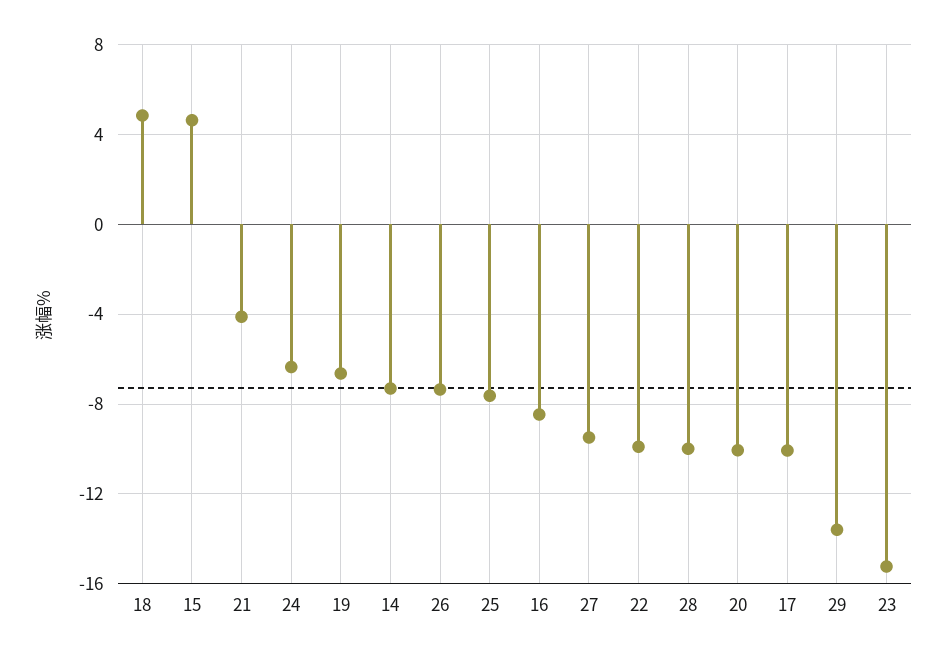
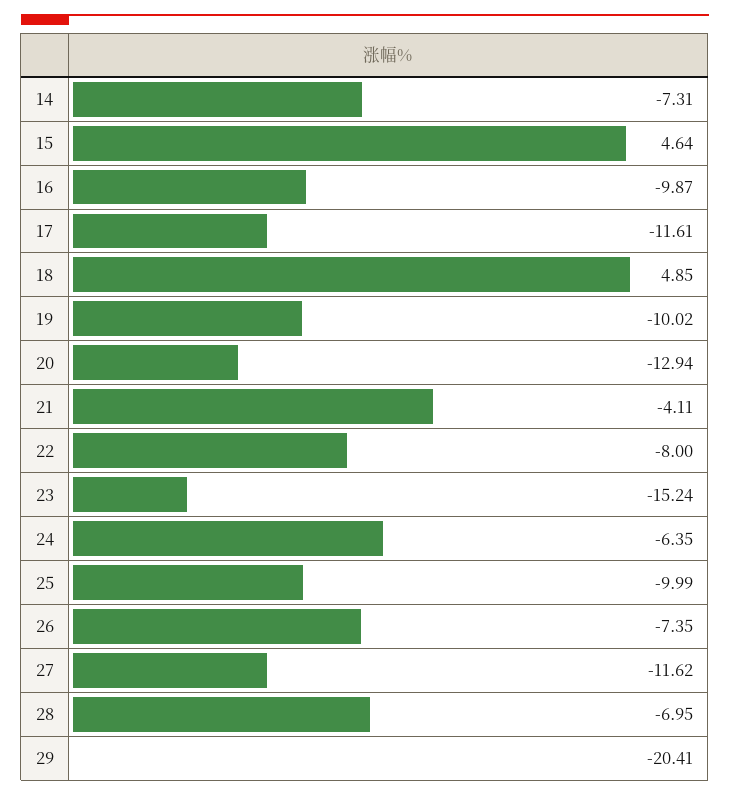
  {
    "18": 4.85,
    "15": 4.64,
    "21": -4.11,
    "24": -6.35,
-   "19": -6.5,
+   "19": -10.02,
    "14": -7.31,
    "26": -7.35,
-   "25": -7.5,
+   "25": -9.99,
-   "16": -8.5,
+   "16": -9.87,
-   "27": -9.5,
+   "27": -11.62,
-   "22": -10,
+   "22": -8,
-   "28": -10,
+   "28": -6.95,
-   "20": -10,
+   "20": -12.94,
-   "17": -10,
+   "17": -11.61,
-   "29": -13.5,
+   "29": -20.41,
    "23": -15.24
  }

